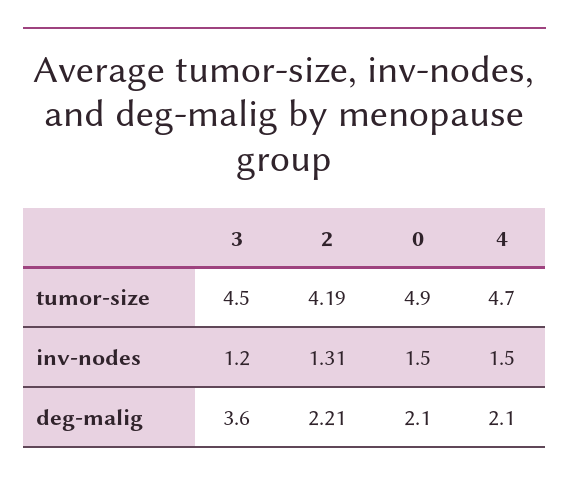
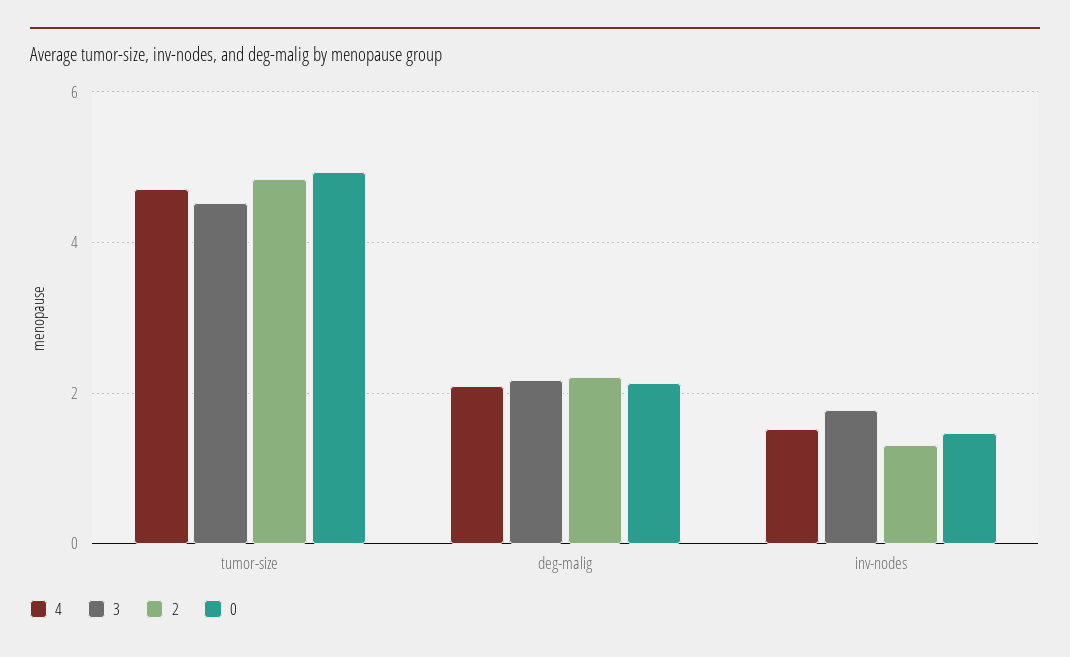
  {
    "3": {
      "tumor-size": 4.5,
-     "inv-nodes": 1.2,
+     "inv-nodes": 1.8,
-     "deg-malig": 3.6
+     "deg-malig": 2.2
    },
    "2": {
-     "tumor-size": 4.19,
+     "tumor-size": 4.8,
      "inv-nodes": 1.31,
      "deg-malig": 2.21
    },
    "0": {
      "tumor-size": 4.9,
      "inv-nodes": 1.5,
      "deg-malig": 2.1
    },
    "4": {
      "tumor-size": 4.7,
      "inv-nodes": 1.5,
      "deg-malig": 2.1
    }
  }

